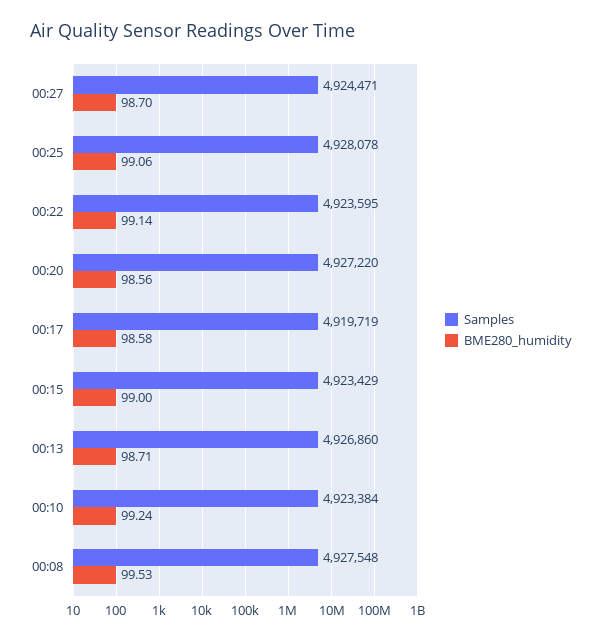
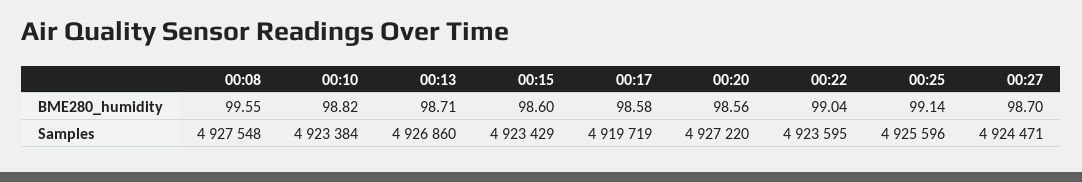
  {
    "Samples": {
      "00:27": 4924471,
-     "00:25": 4928078,
+     "00:25": 4925596,
      "00:22": 4923595,
      "00:20": 4927220,
      "00:17": 4919719,
      "00:15": 4923429,
      "00:13": 4926860,
      "00:10": 4923384,
      "00:08": 4927548
    },
    "BME280_humidity": {
      "00:27": 98.7,
-     "00:25": 99.06,
+     "00:25": 99.14,
-     "00:22": 99.14,
+     "00:22": 99.04,
      "00:20": 98.56,
      "00:17": 98.58,
-     "00:15": 99,
+     "00:15": 98.6,
      "00:13": 98.71,
-     "00:10": 99.24,
+     "00:10": 98.82,
-     "00:08": 99.53
+     "00:08": 99.55
    }
  }

